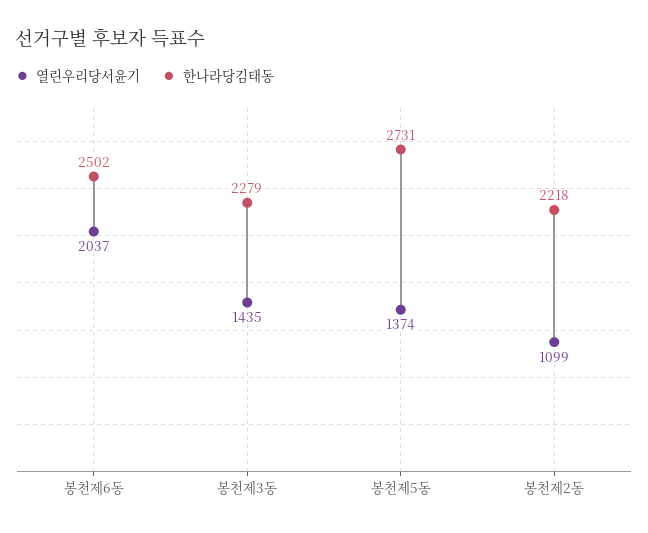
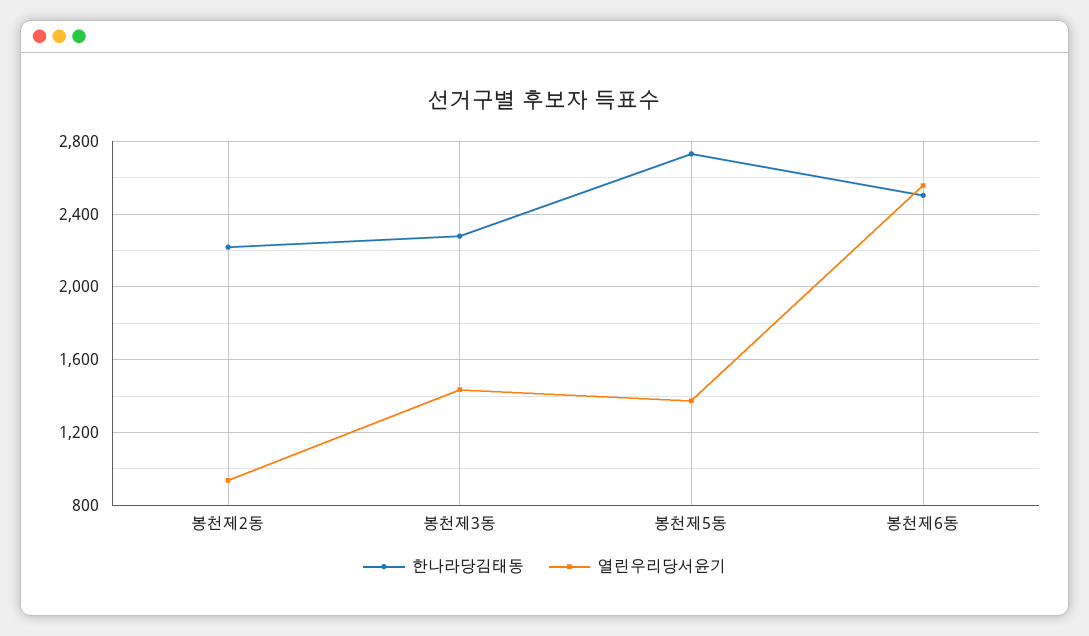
  {
    "열린우리당서윤기": {
-     "봉천제6동": 2037,
+     "봉천제6동": 2550,
      "봉천제3동": 1435,
      "봉천제5동": 1374,
-     "봉천제2동": 1099
+     "봉천제2동": 950
    },
    "한나라당김태동": {
      "봉천제6동": 2502,
      "봉천제3동": 2279,
      "봉천제5동": 2731,
      "봉천제2동": 2218
    }
  }

